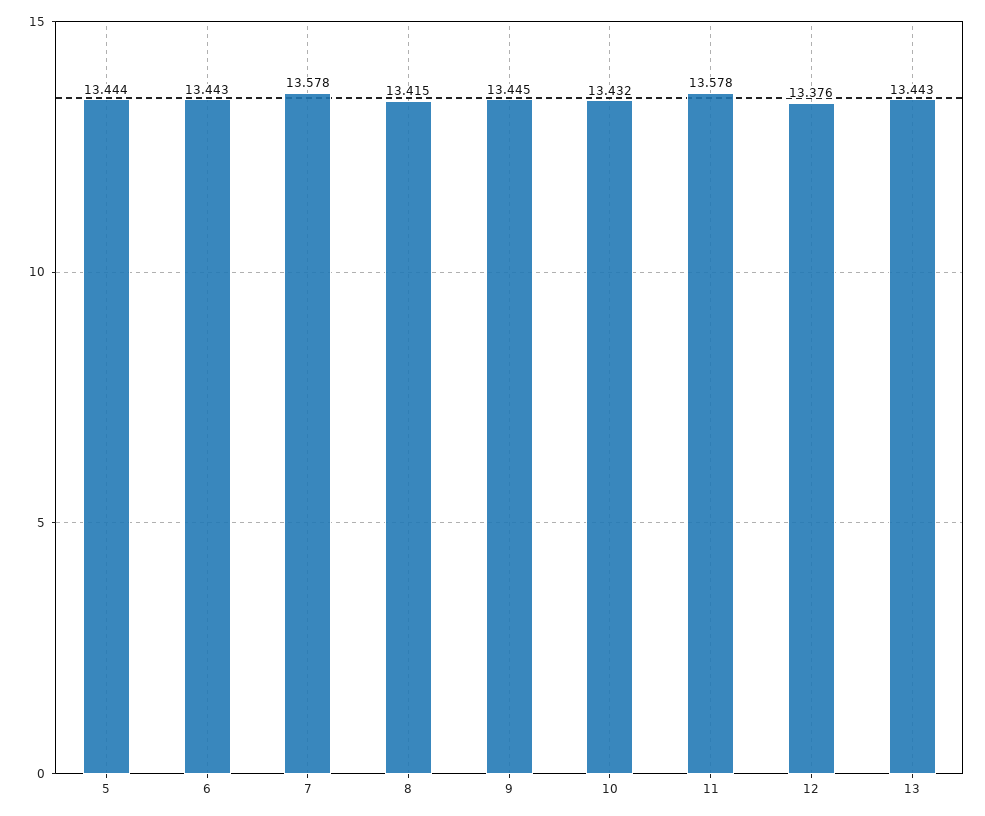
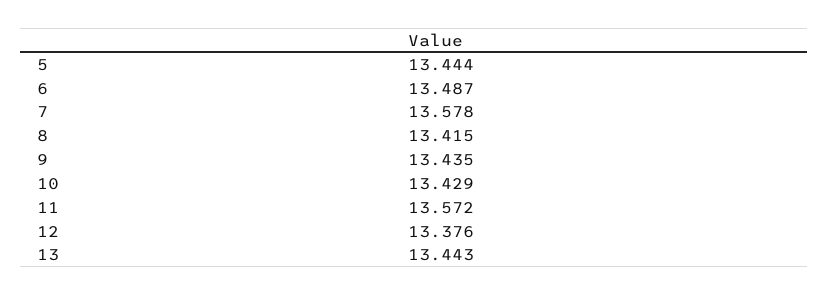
  {
    "5": 13.444,
-   "6": 13.443,
+   "6": 13.487,
    "7": 13.578,
    "8": 13.415,
-   "9": 13.445,
+   "9": 13.435,
-   "10": 13.432,
+   "10": 13.429,
-   "11": 13.578,
+   "11": 13.572,
    "12": 13.376,
    "13": 13.443
  }

